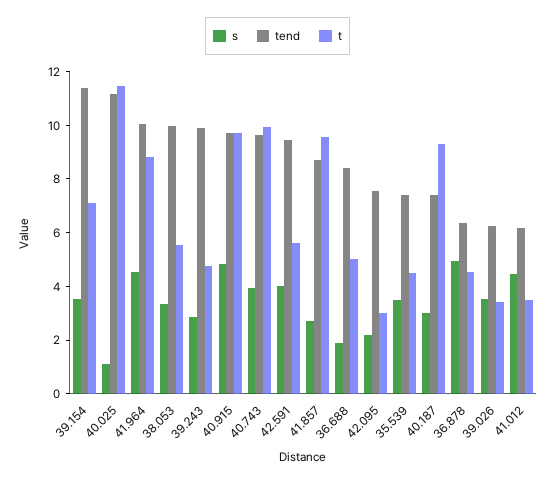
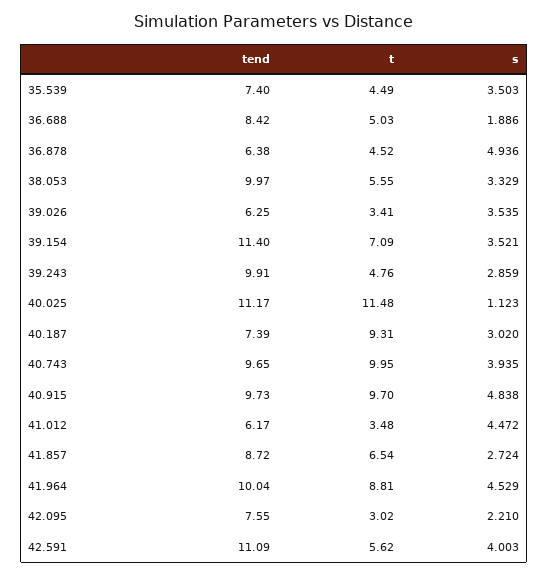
  {
    "s": {
      "39.154": 3.521,
      "40.025": 1.123,
      "41.964": 4.529,
      "38.053": 3.329,
      "39.243": 2.859,
      "40.915": 4.838,
      "40.743": 3.935,
      "42.591": 4.003,
      "41.857": 2.724,
      "36.688": 1.886,
      "42.095": 2.21,
      "35.539": 3.503,
      "40.187": 3.02,
      "36.878": 4.936,
      "39.026": 3.535,
      "41.012": 4.472
    },
    "tend": {
      "39.154": 11.4,
      "40.025": 11.17,
      "41.964": 10.04,
      "38.053": 9.97,
      "39.243": 9.91,
      "40.915": 9.73,
      "40.743": 9.65,
-     "42.591": 9.5,
+     "42.591": 11.09,
      "41.857": 8.72,
      "36.688": 8.42,
      "42.095": 7.55,
      "35.539": 7.4,
      "40.187": 7.39,
      "36.878": 6.38,
      "39.026": 6.25,
      "41.012": 6.17
    },
    "t": {
      "39.154": 7.09,
      "40.025": 11.48,
      "41.964": 8.81,
      "38.053": 5.55,
      "39.243": 4.76,
      "40.915": 9.7,
      "40.743": 9.95,
      "42.591": 5.62,
-     "41.857": 9.5,
+     "41.857": 6.54,
      "36.688": 5.03,
      "42.095": 3.02,
      "35.539": 4.49,
      "40.187": 9.31,
      "36.878": 4.52,
      "39.026": 3.41,
      "41.012": 3.48
    }
  }

